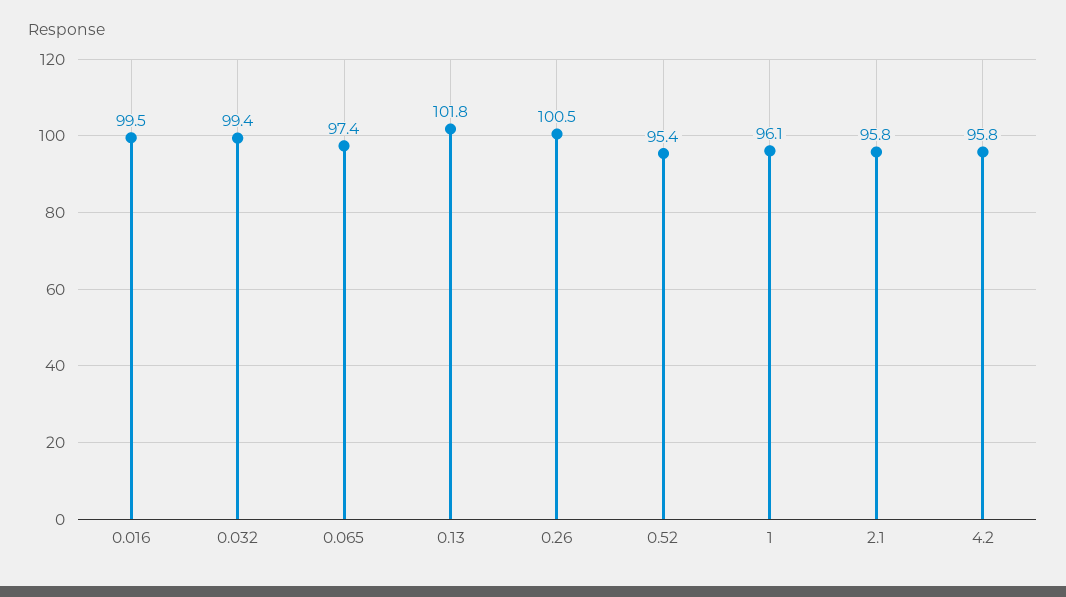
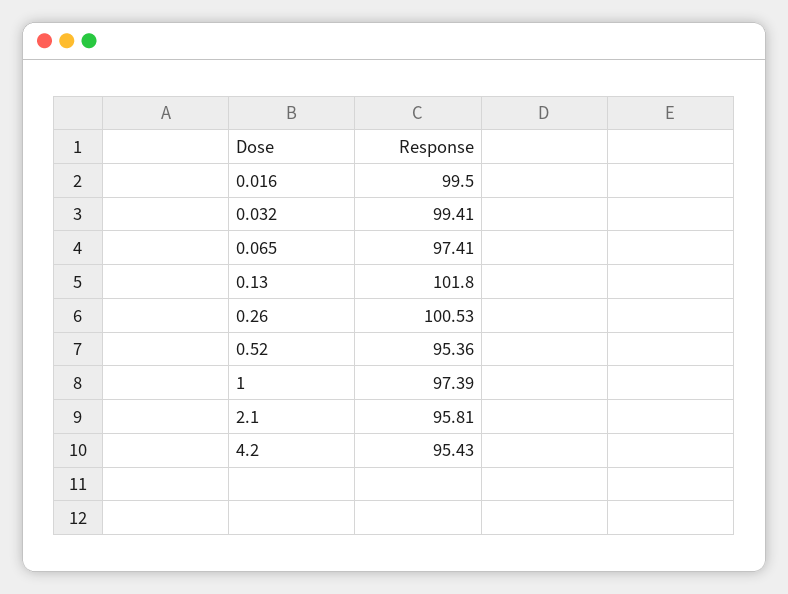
  {
    "0.016": 99.5,
    "0.032": 99.41,
    "0.065": 97.41,
    "0.13": 101.8,
    "0.26": 100.53,
    "0.52": 95.36,
-   "1": 96.1,
+   "1": 97.39,
    "2.1": 95.81,
-   "4.2": 95.8
+   "4.2": 95.43
  }

